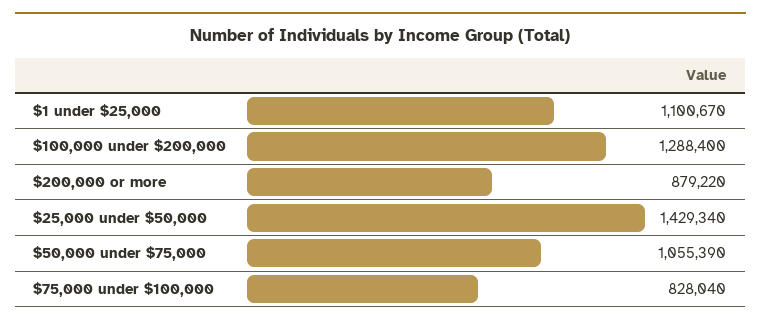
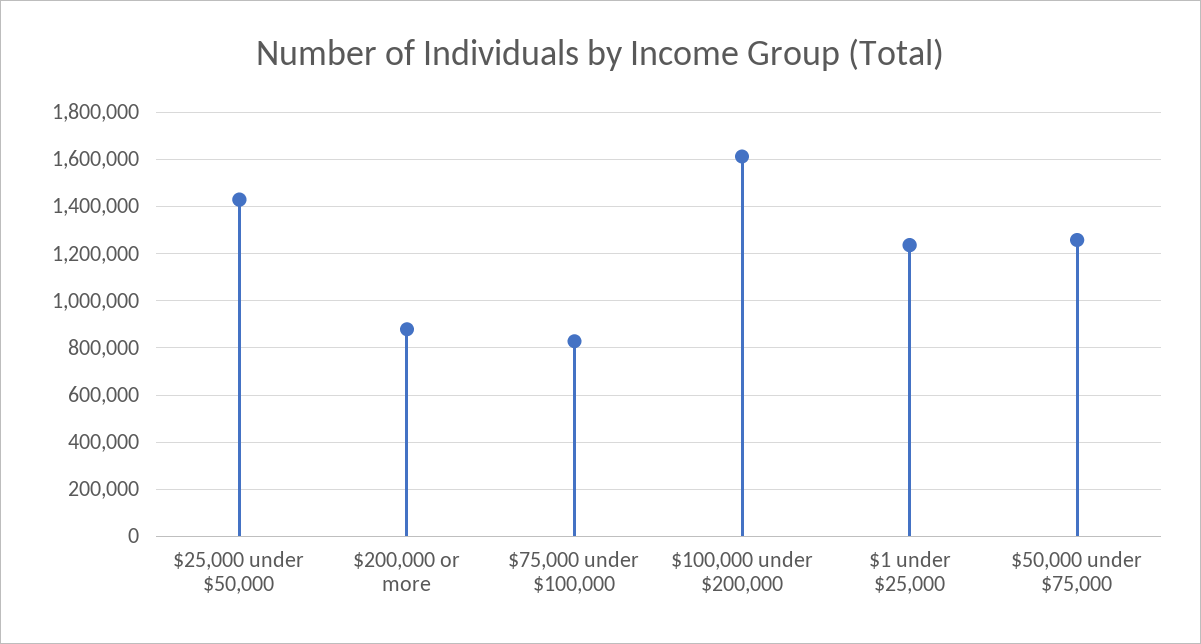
  {
-   "$1 under $25,000": 1100670,
+   "$1 under $25,000": 1250000,
-   "$100,000 under $200,000": 1288400,
+   "$100,000 under $200,000": 1600000,
    "$200,000 or more": 879220,
    "$25,000 under $50,000": 1429340,
-   "$50,000 under $75,000": 1055390,
+   "$50,000 under $75,000": 1250000,
    "$75,000 under $100,000": 828040
  }

